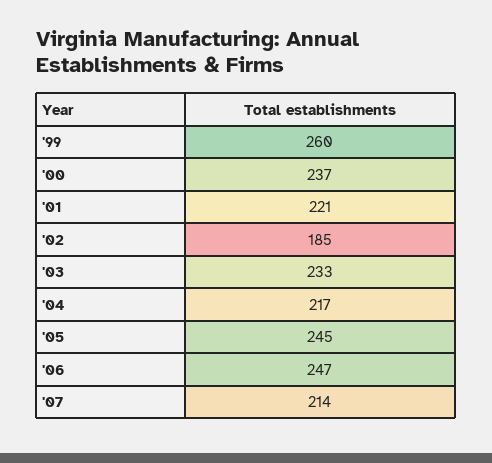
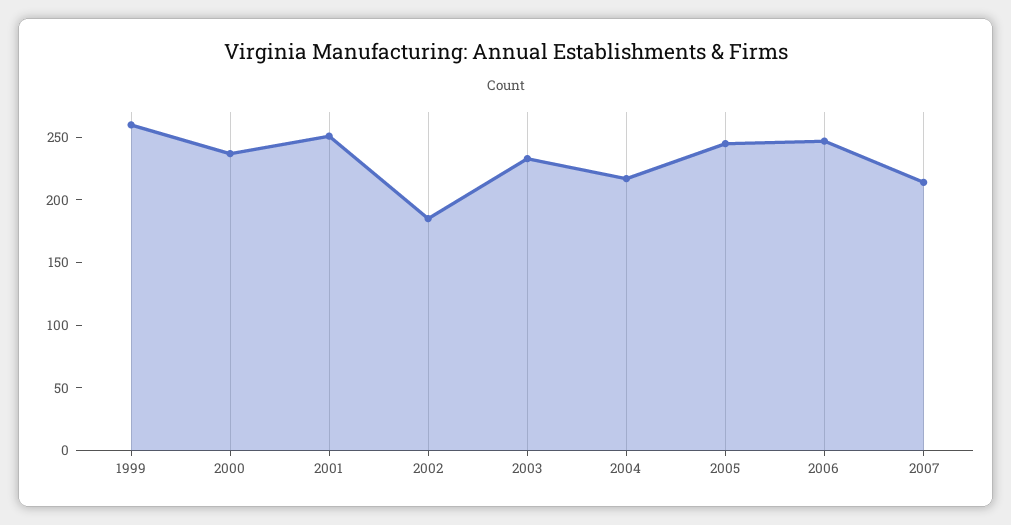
  {
    "'99": 260,
    "'00": 237,
-   "'01": 221,
+   "'01": 250,
    "'02": 185,
    "'03": 233,
    "'04": 217,
    "'05": 245,
    "'06": 247,
    "'07": 214
  }

